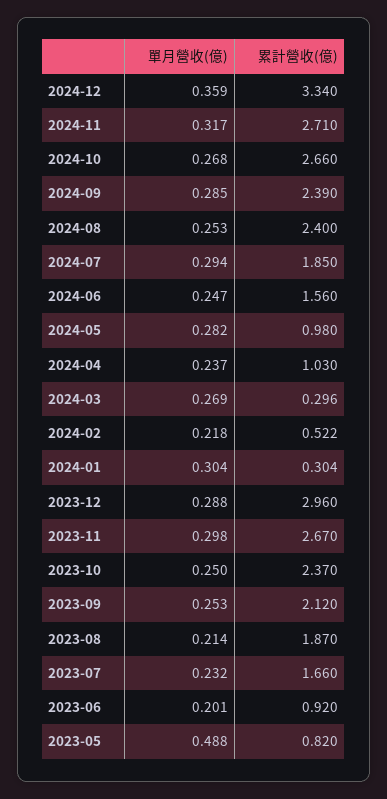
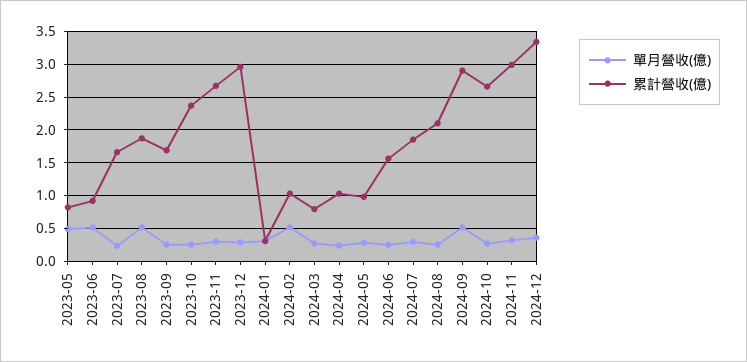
  {
    "單月營收(億)": {
      "2024-12": 0.359,
      "2024-11": 0.317,
      "2024-10": 0.268,
-     "2024-09": 0.285,
+     "2024-09": 0.5,
      "2024-08": 0.253,
      "2024-07": 0.294,
      "2024-06": 0.247,
      "2024-05": 0.282,
      "2024-04": 0.237,
      "2024-03": 0.269,
-     "2024-02": 0.218,
+     "2024-02": 0.5,
      "2024-01": 0.304,
      "2023-12": 0.288,
      "2023-11": 0.298,
      "2023-10": 0.25,
      "2023-09": 0.253,
-     "2023-08": 0.214,
+     "2023-08": 0.5,
      "2023-07": 0.232,
-     "2023-06": 0.201,
+     "2023-06": 0.5,
      "2023-05": 0.488
    },
    "累計營收(億)": {
      "2024-12": 3.34,
-     "2024-11": 2.71,
+     "2024-11": 3,
      "2024-10": 2.66,
-     "2024-09": 2.39,
+     "2024-09": 2.9,
-     "2024-08": 2.4,
+     "2024-08": 2.1,
      "2024-07": 1.85,
      "2024-06": 1.56,
      "2024-05": 0.98,
      "2024-04": 1.03,
-     "2024-03": 0.296,
+     "2024-03": 0.8,
-     "2024-02": 0.522,
+     "2024-02": 1,
      "2024-01": 0.304,
      "2023-12": 2.96,
      "2023-11": 2.67,
      "2023-10": 2.37,
-     "2023-09": 2.12,
+     "2023-09": 1.7,
      "2023-08": 1.87,
      "2023-07": 1.66,
      "2023-06": 0.92,
      "2023-05": 0.82
    }
  }

